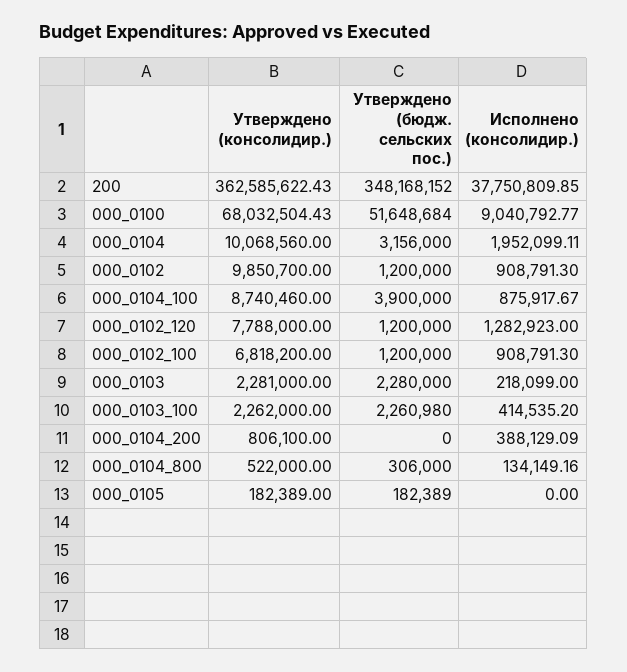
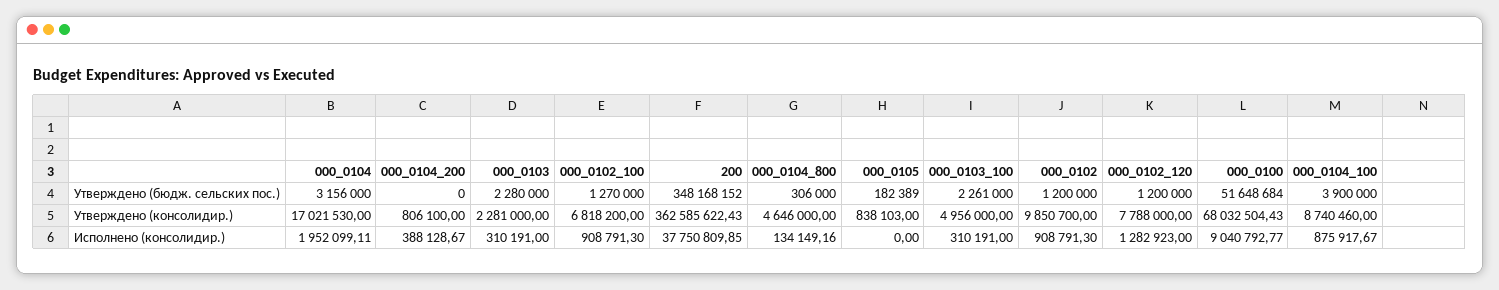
  {
    "Утверждено (консолидир.)": {
      "200": 362585622.43,
      "000_0100": 68032504.43,
-     "000_0104": 10068560,
+     "000_0104": 17021530,
      "000_0102": 9850700,
      "000_0104_100": 8740460,
      "000_0102_120": 7788000,
      "000_0102_100": 6818200,
      "000_0103": 2281000,
-     "000_0103_100": 2262000,
+     "000_0103_100": 4956000,
      "000_0104_200": 806100,
-     "000_0104_800": 522000,
+     "000_0104_800": 4646000,
-     "000_0105": 182389
+     "000_0105": 838103
    },
    "Утверждено (бюдж. сельских пос.)": {
      "200": 348168152,
      "000_0100": 51648684,
      "000_0104": 3156000,
      "000_0102": 1200000,
      "000_0104_100": 3900000,
      "000_0102_120": 1200000,
-     "000_0102_100": 1200000,
+     "000_0102_100": 1270000,
      "000_0103": 2280000,
-     "000_0103_100": 2260980,
+     "000_0103_100": 2261000,
      "000_0104_200": 0,
      "000_0104_800": 306000,
      "000_0105": 182389
    },
    "Исполнено (консолидир.)": {
      "200": 37750809.85,
      "000_0100": 9040792.77,
      "000_0104": 1952099.11,
      "000_0102": 908791.3,
      "000_0104_100": 875917.67,
      "000_0102_120": 1282923,
      "000_0102_100": 908791.3,
-     "000_0103": 218099,
+     "000_0103": 310191,
-     "000_0103_100": 414535.2,
+     "000_0103_100": 310191,
-     "000_0104_200": 388129.09,
+     "000_0104_200": 388128.67,
      "000_0104_800": 134149.16,
      "000_0105": 0
    }
  }

